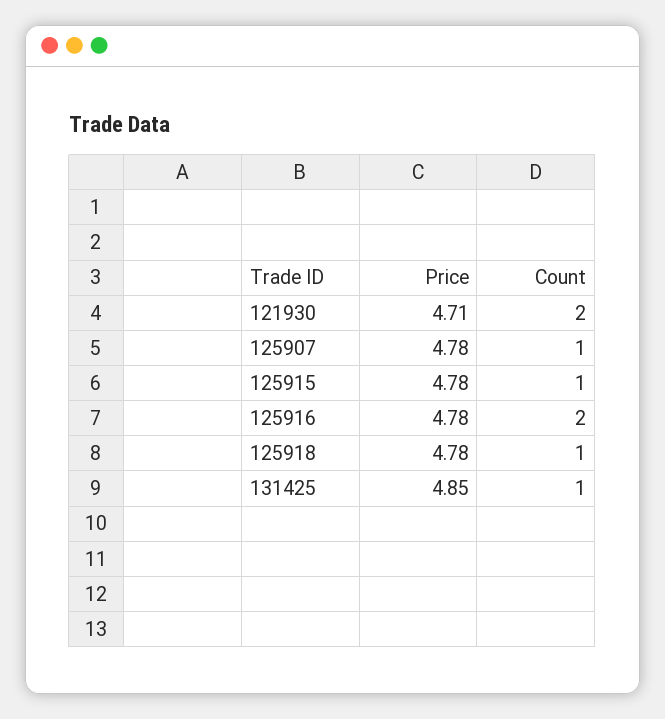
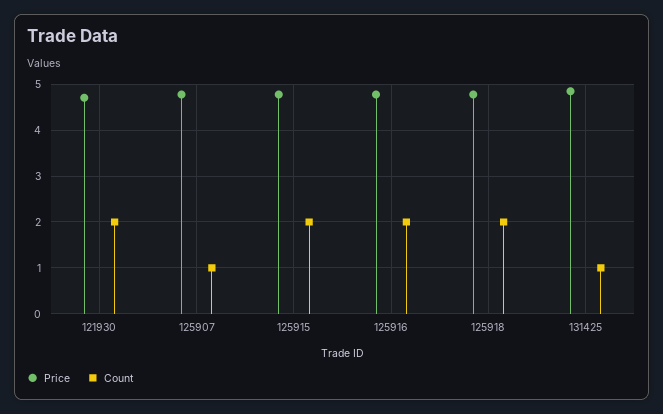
  {
    "Price": {
      "121930": 4.71,
      "125907": 4.78,
      "125915": 4.78,
      "125916": 4.78,
      "125918": 4.78,
      "131425": 4.85
    },
    "Count": {
      "121930": 2,
      "125907": 1,
-     "125915": 1,
+     "125915": 2,
      "125916": 2,
-     "125918": 1,
+     "125918": 2,
      "131425": 1
    }
  }

